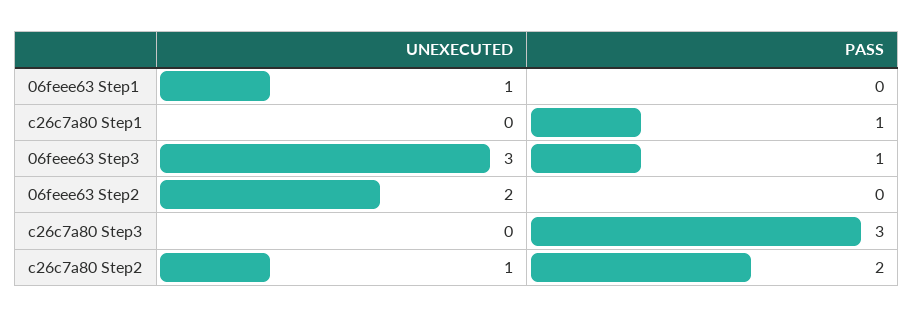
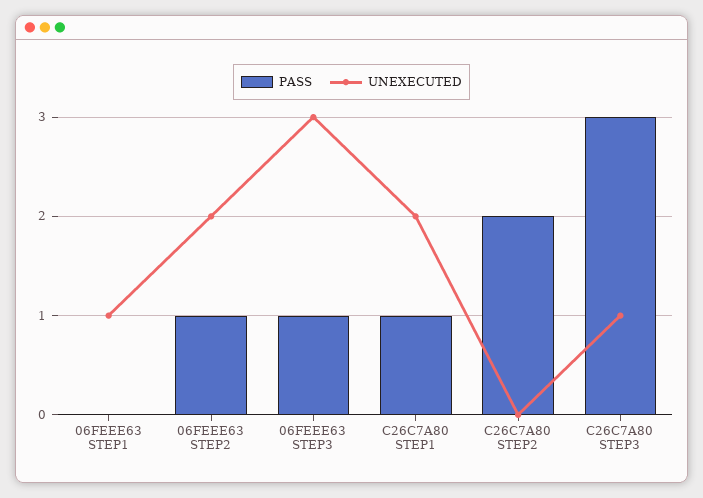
  {
    "UNEXECUTED": {
      "06feee63 Step1": 1,
-     "c26c7a80 Step1": 0,
+     "c26c7a80 Step1": 2,
      "06feee63 Step3": 3,
      "06feee63 Step2": 2,
-     "c26c7a80 Step3": 0,
+     "c26c7a80 Step3": 1,
-     "c26c7a80 Step2": 1
+     "c26c7a80 Step2": 0
    },
    "PASS": {
      "06feee63 Step1": 0,
      "c26c7a80 Step1": 1,
      "06feee63 Step3": 1,
-     "06feee63 Step2": 0,
+     "06feee63 Step2": 1,
      "c26c7a80 Step3": 3,
      "c26c7a80 Step2": 2
    }
  }

